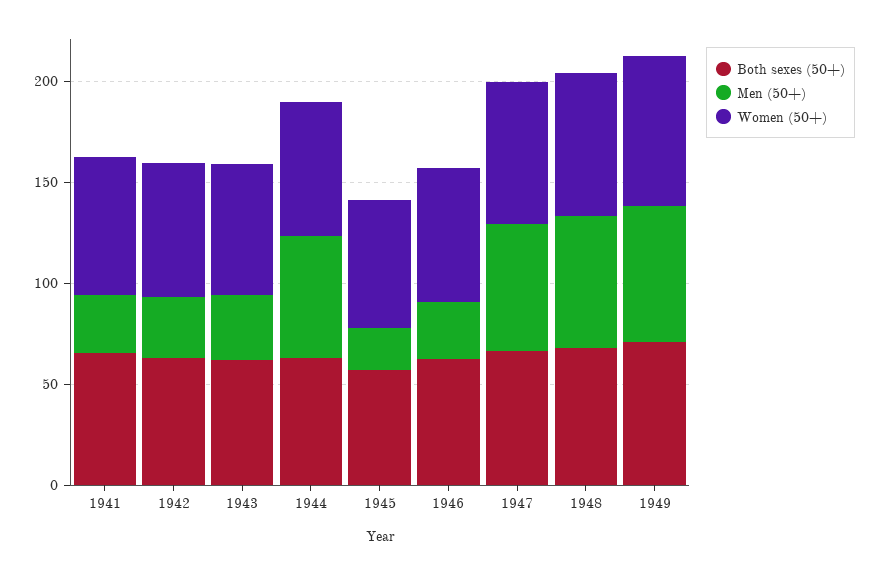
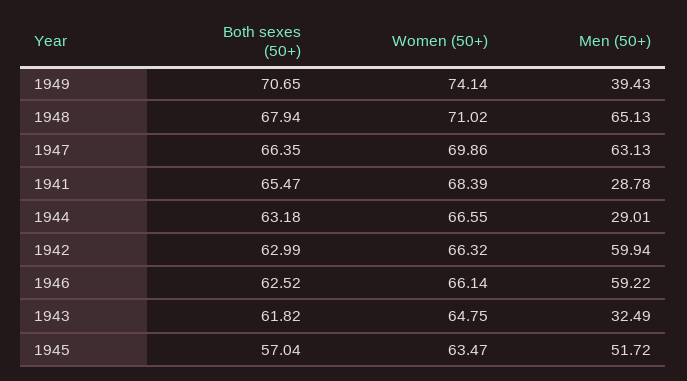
  {
    "Both sexes (50+)": {
      "1941": 65.47,
      "1942": 62.99,
      "1943": 61.82,
      "1944": 63.18,
      "1945": 57.04,
      "1946": 62.52,
      "1947": 66.35,
      "1948": 67.94,
      "1949": 70.65
    },
    "Men (50+)": {
      "1941": 28.78,
-     "1942": 30,
+     "1942": 59.94,
      "1943": 32.49,
-     "1944": 60,
+     "1944": 29.01,
-     "1945": 20,
+     "1945": 51.72,
-     "1946": 30,
+     "1946": 59.22,
      "1947": 63.13,
      "1948": 65.13,
-     "1949": 70
+     "1949": 39.43
    },
    "Women (50+)": {
      "1941": 68.39,
      "1942": 66.32,
      "1943": 64.75,
      "1944": 66.55,
      "1945": 63.47,
      "1946": 66.14,
      "1947": 69.86,
      "1948": 71.02,
      "1949": 74.14
    }
  }

